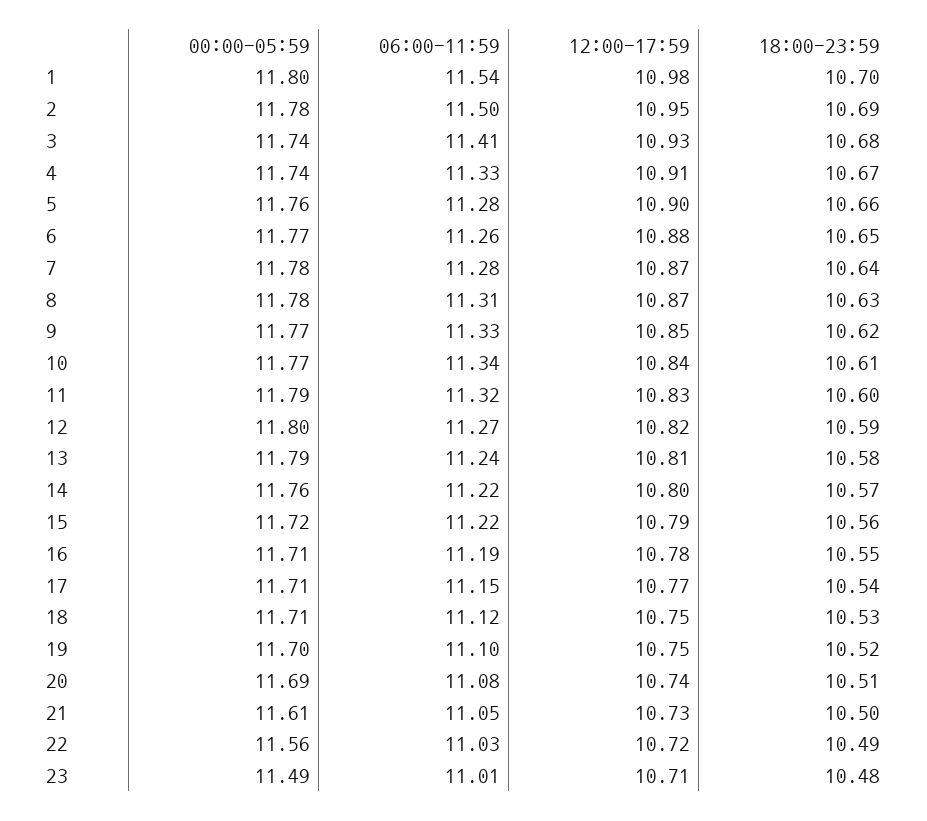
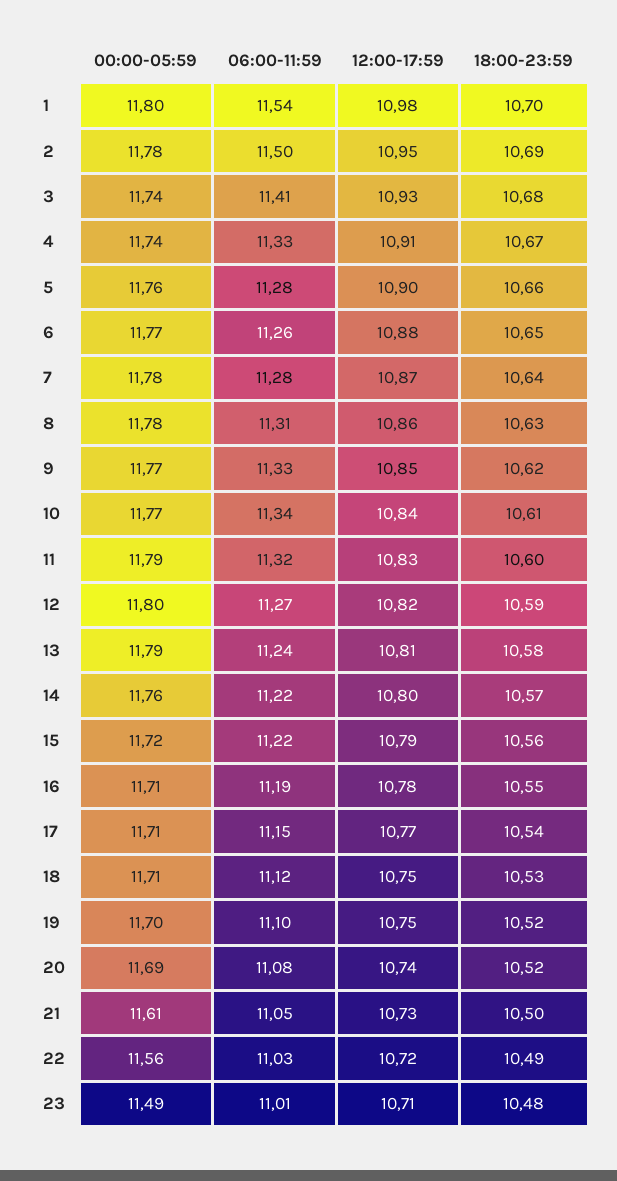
  {
    "00:00-05:59": {
      "1": 11.8,
      "2": 11.78,
      "3": 11.74,
      "4": 11.74,
      "5": 11.76,
      "6": 11.77,
      "7": 11.78,
      "8": 11.78,
      "9": 11.77,
      "10": 11.77,
      "11": 11.79,
      "12": 11.8,
      "13": 11.79,
      "14": 11.76,
      "15": 11.72,
      "16": 11.71,
      "17": 11.71,
      "18": 11.71,
      "19": 11.7,
      "20": 11.69,
      "21": 11.61,
      "22": 11.56,
      "23": 11.49
    },
    "06:00-11:59": {
      "1": 11.54,
      "2": 11.5,
      "3": 11.41,
      "4": 11.33,
      "5": 11.28,
      "6": 11.26,
      "7": 11.28,
      "8": 11.31,
      "9": 11.33,
      "10": 11.34,
      "11": 11.32,
      "12": 11.27,
      "13": 11.24,
      "14": 11.22,
      "15": 11.22,
      "16": 11.19,
      "17": 11.15,
      "18": 11.12,
      "19": 11.1,
      "20": 11.08,
      "21": 11.05,
      "22": 11.03,
      "23": 11.01
    },
    "12:00-17:59": {
      "1": 10.98,
      "2": 10.95,
      "3": 10.93,
      "4": 10.91,
      "5": 10.9,
      "6": 10.88,
      "7": 10.87,
-     "8": 10.87,
+     "8": 10.86,
      "9": 10.85,
      "10": 10.84,
      "11": 10.83,
      "12": 10.82,
      "13": 10.81,
      "14": 10.8,
      "15": 10.79,
      "16": 10.78,
      "17": 10.77,
      "18": 10.75,
      "19": 10.75,
      "20": 10.74,
      "21": 10.73,
      "22": 10.72,
      "23": 10.71
    },
    "18:00-23:59": {
      "1": 10.7,
      "2": 10.69,
      "3": 10.68,
      "4": 10.67,
      "5": 10.66,
      "6": 10.65,
      "7": 10.64,
      "8": 10.63,
      "9": 10.62,
      "10": 10.61,
      "11": 10.6,
      "12": 10.59,
      "13": 10.58,
      "14": 10.57,
      "15": 10.56,
      "16": 10.55,
      "17": 10.54,
      "18": 10.53,
      "19": 10.52,
-     "20": 10.51,
+     "20": 10.52,
      "21": 10.5,
      "22": 10.49,
      "23": 10.48
    }
  }

